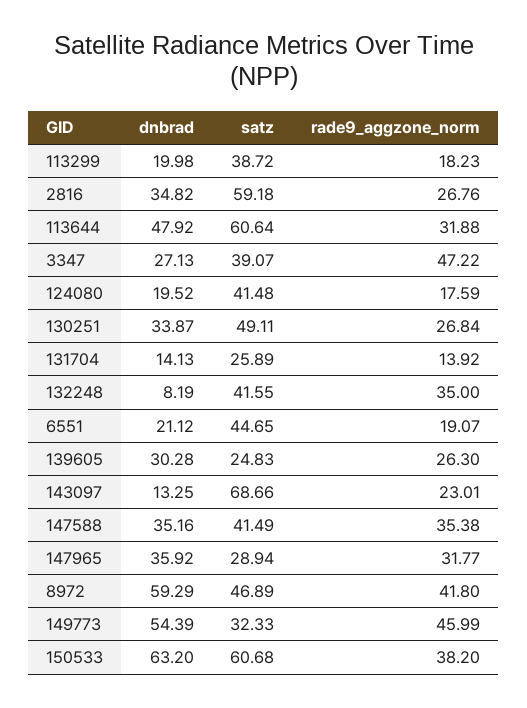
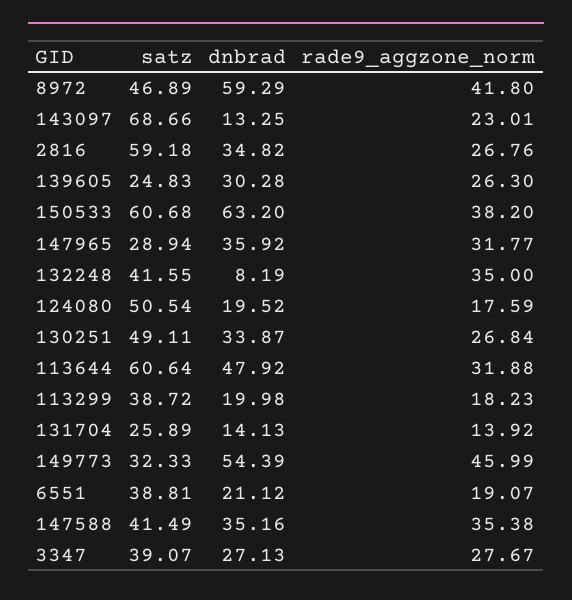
  {
    "dnbrad": {
      "113299": 19.98,
      "2816": 34.82,
      "113644": 47.92,
      "3347": 27.13,
      "124080": 19.52,
      "130251": 33.87,
      "131704": 14.13,
      "132248": 8.19,
      "6551": 21.12,
      "139605": 30.28,
      "143097": 13.25,
      "147588": 35.16,
      "147965": 35.92,
      "8972": 59.29,
      "149773": 54.39,
      "150533": 63.2
    },
    "satz": {
      "113299": 38.72,
      "2816": 59.18,
      "113644": 60.64,
      "3347": 39.07,
-     "124080": 41.48,
+     "124080": 50.54,
      "130251": 49.11,
      "131704": 25.89,
      "132248": 41.55,
-     "6551": 44.65,
+     "6551": 38.81,
      "139605": 24.83,
      "143097": 68.66,
      "147588": 41.49,
      "147965": 28.94,
      "8972": 46.89,
      "149773": 32.33,
      "150533": 60.68
    },
    "rade9_aggzone_norm": {
      "113299": 18.23,
      "2816": 26.76,
      "113644": 31.88,
-     "3347": 47.22,
+     "3347": 27.67,
      "124080": 17.59,
      "130251": 26.84,
      "131704": 13.92,
      "132248": 35,
      "6551": 19.07,
      "139605": 26.3,
      "143097": 23.01,
      "147588": 35.38,
      "147965": 31.77,
      "8972": 41.8,
      "149773": 45.99,
      "150533": 38.2
    }
  }

